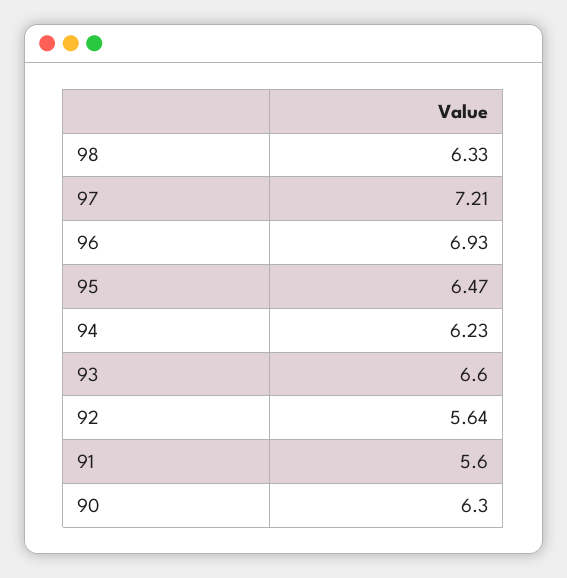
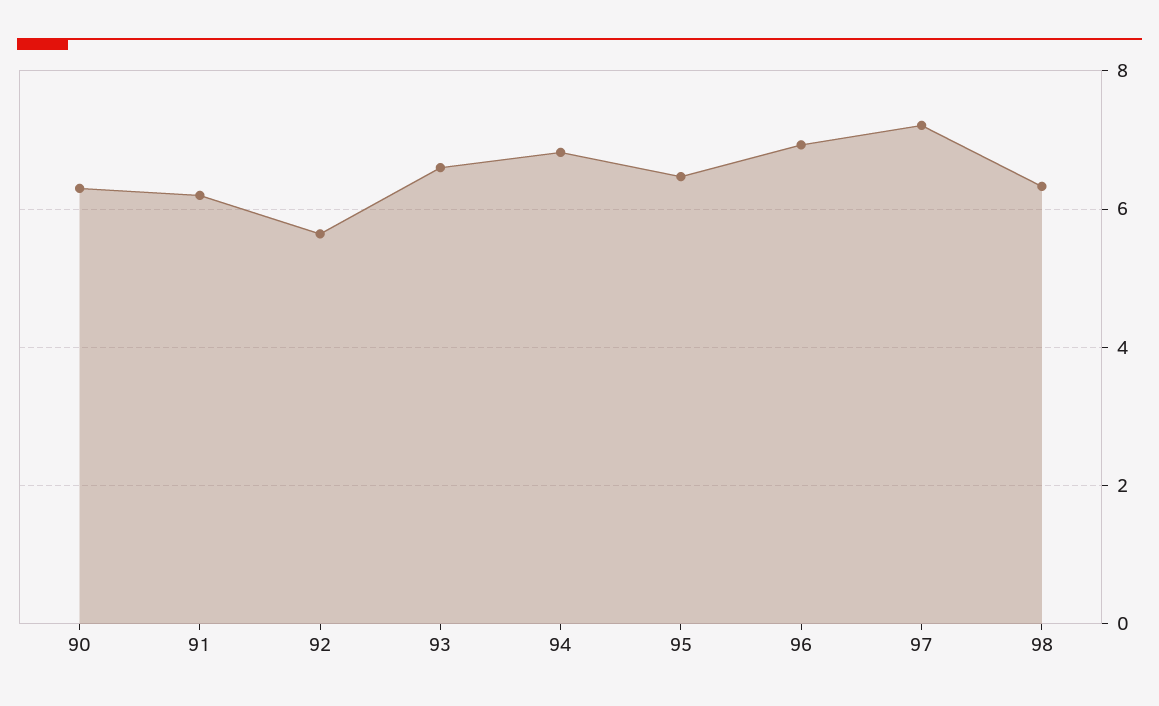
  {
    "98": 6.33,
    "97": 7.21,
    "96": 6.93,
    "95": 6.47,
-   "94": 6.23,
+   "94": 6.8,
    "93": 6.6,
    "92": 5.64,
-   "91": 5.6,
+   "91": 6.2,
    "90": 6.3
  }

